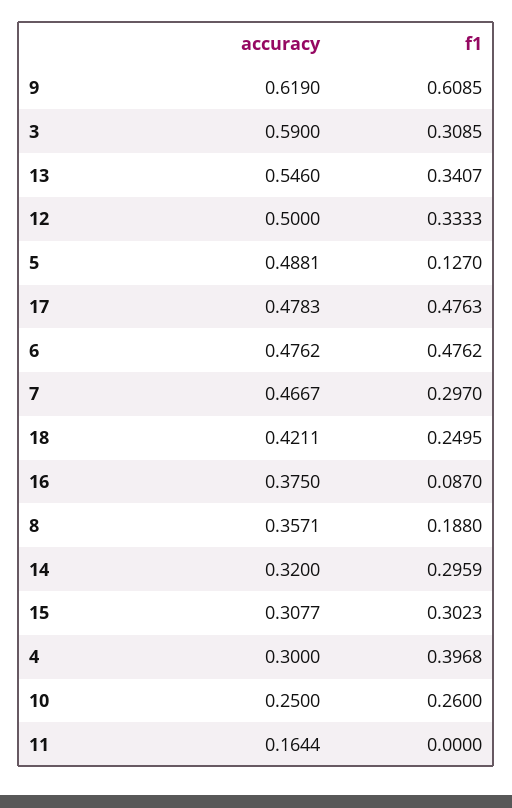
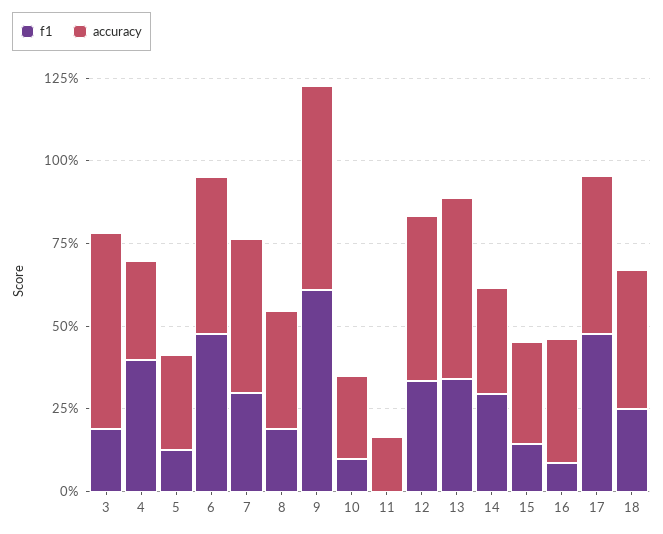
  {
    "accuracy": {
      "9": 0.619,
      "3": 0.59,
      "13": 0.546,
      "12": 0.5,
-     "5": 0.4881,
+     "5": 0.3,
      "17": 0.4783,
      "6": 0.4762,
      "7": 0.4667,
      "18": 0.4211,
      "16": 0.375,
      "8": 0.3571,
      "14": 0.32,
      "15": 0.3077,
      "4": 0.3,
      "10": 0.25,
      "11": 0.1644
    },
    "f1": {
      "9": 0.6085,
-     "3": 0.3085,
+     "3": 0.2,
      "13": 0.3407,
      "12": 0.3333,
      "5": 0.127,
      "17": 0.4763,
      "6": 0.4762,
      "7": 0.297,
      "18": 0.2495,
      "16": 0.087,
      "8": 0.188,
      "14": 0.2959,
-     "15": 0.3023,
+     "15": 0.15,
      "4": 0.3968,
-     "10": 0.26,
+     "10": 0.1,
      "11": 0
    }
  }

